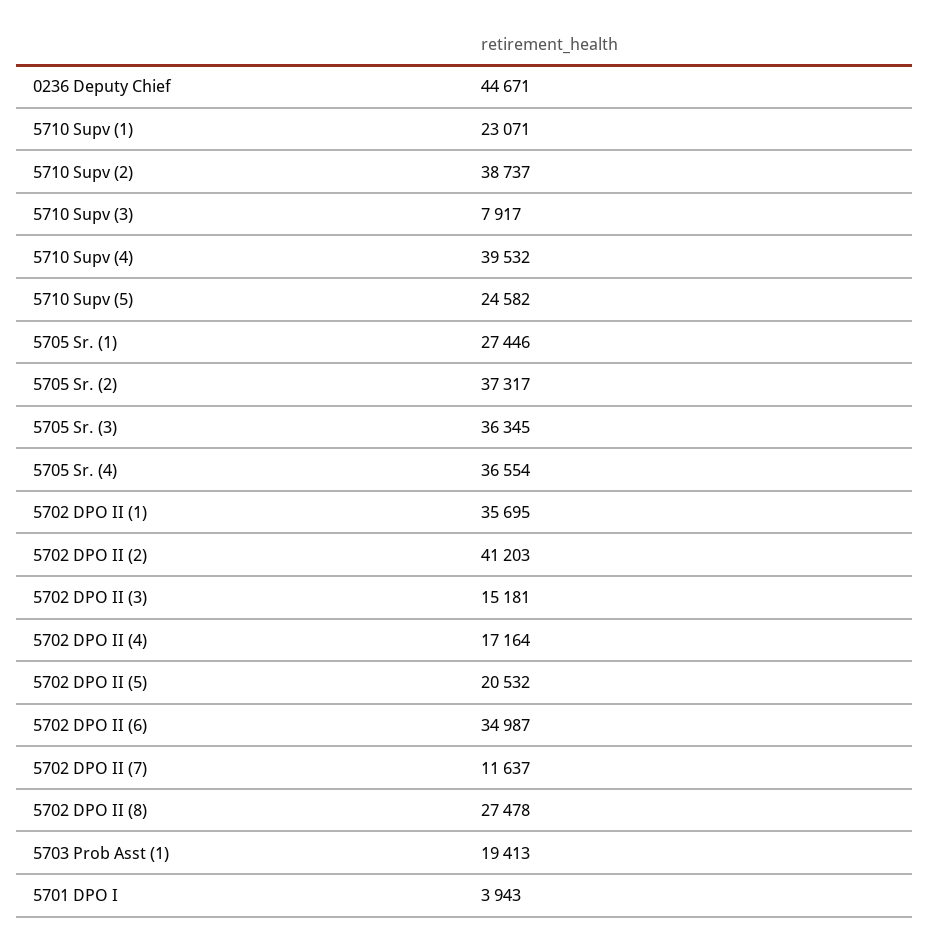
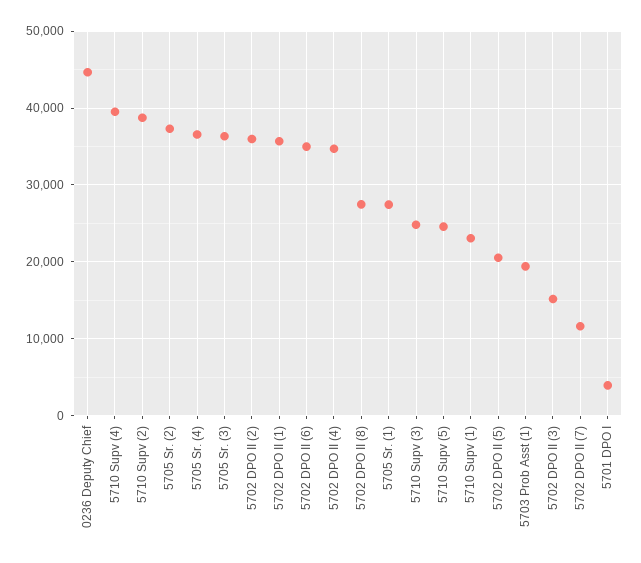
  {
    "0236 Deputy Chief": 44671,
    "5710 Supv (1)": 23071,
    "5710 Supv (2)": 38737,
-   "5710 Supv (3)": 7917,
+   "5710 Supv (3)": 25000,
    "5710 Supv (4)": 39532,
    "5710 Supv (5)": 24582,
    "5705 Sr. (1)": 27446,
    "5705 Sr. (2)": 37317,
    "5705 Sr. (3)": 36345,
    "5705 Sr. (4)": 36554,
    "5702 DPO II (1)": 35695,
-   "5702 DPO II (2)": 41203,
+   "5702 DPO II (2)": 36000,
    "5702 DPO II (3)": 15181,
-   "5702 DPO II (4)": 17164,
+   "5702 DPO II (4)": 35000,
    "5702 DPO II (5)": 20532,
    "5702 DPO II (6)": 34987,
    "5702 DPO II (7)": 11637,
    "5702 DPO II (8)": 27478,
    "5703 Prob Asst (1)": 19413,
    "5701 DPO I": 3943
  }

